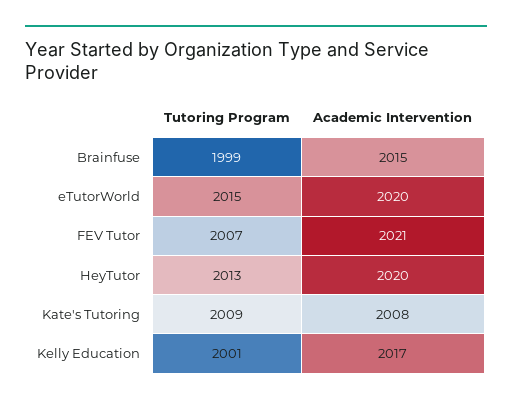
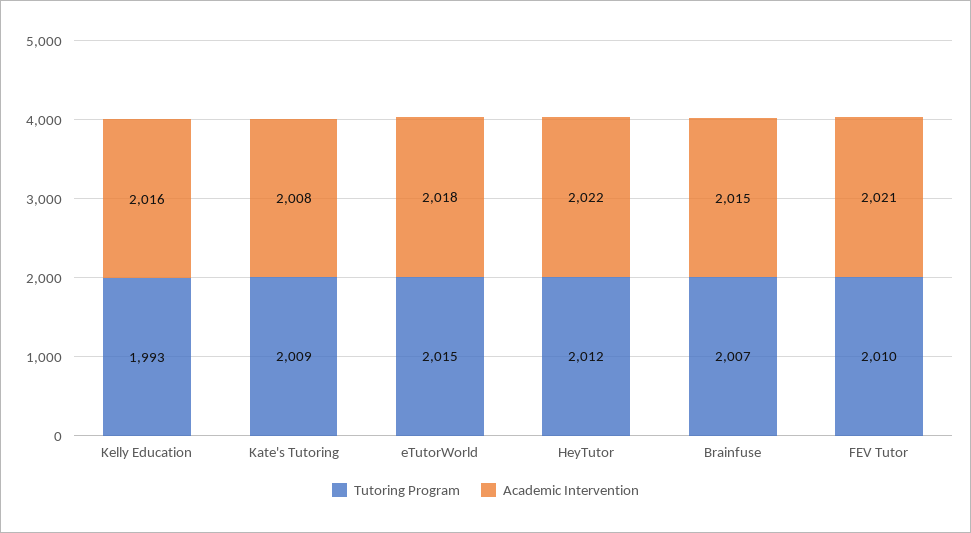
  {
    "Tutoring Program": {
-     "Brainfuse": 1999,
+     "Brainfuse": 2007,
      "eTutorWorld": 2015,
-     "FEV Tutor": 2007,
+     "FEV Tutor": 2010,
-     "HeyTutor": 2013,
+     "HeyTutor": 2012,
      "Kate's Tutoring": 2009,
-     "Kelly Education": 2001
+     "Kelly Education": 1993
    },
    "Academic Intervention": {
      "Brainfuse": 2015,
-     "eTutorWorld": 2020,
+     "eTutorWorld": 2018,
      "FEV Tutor": 2021,
-     "HeyTutor": 2020,
+     "HeyTutor": 2022,
      "Kate's Tutoring": 2008,
-     "Kelly Education": 2017
+     "Kelly Education": 2016
    }
  }

